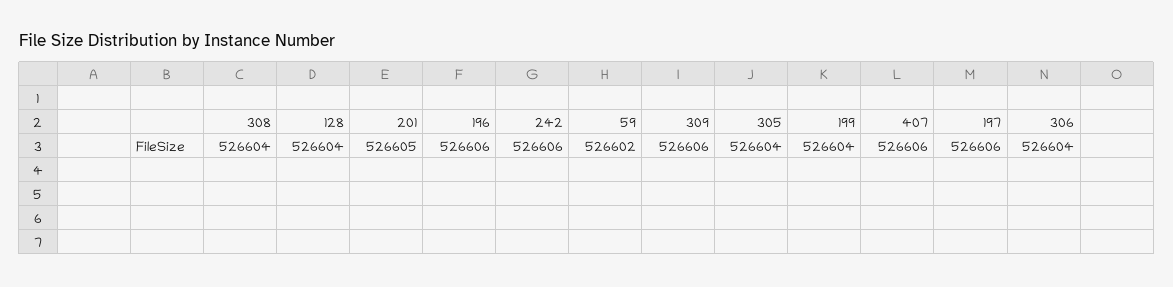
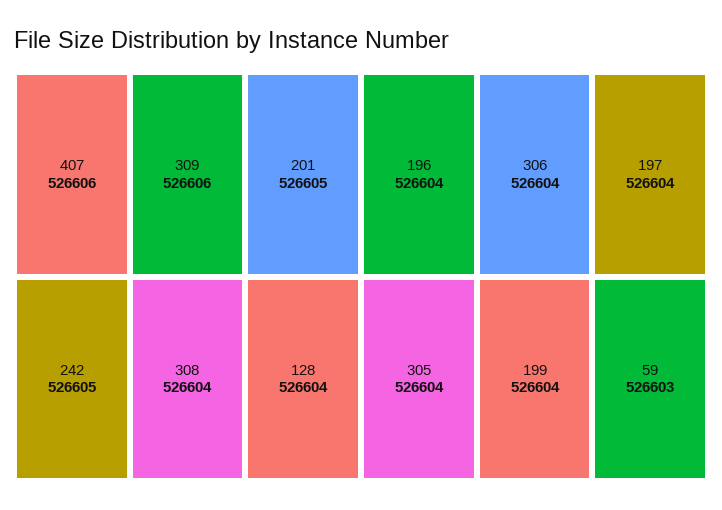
  {
    "308": 526604,
    "128": 526604,
    "201": 526605,
-   "196": 526606,
+   "196": 526604,
-   "242": 526606,
+   "242": 526605,
-   "59": 526602,
+   "59": 526603,
    "309": 526606,
    "305": 526604,
    "199": 526604,
    "407": 526606,
-   "197": 526606,
+   "197": 526604,
    "306": 526604
  }

